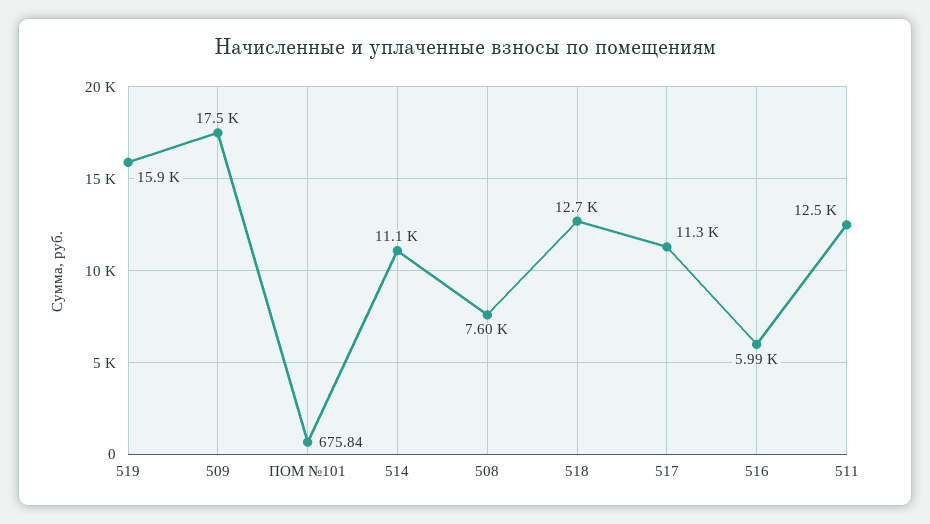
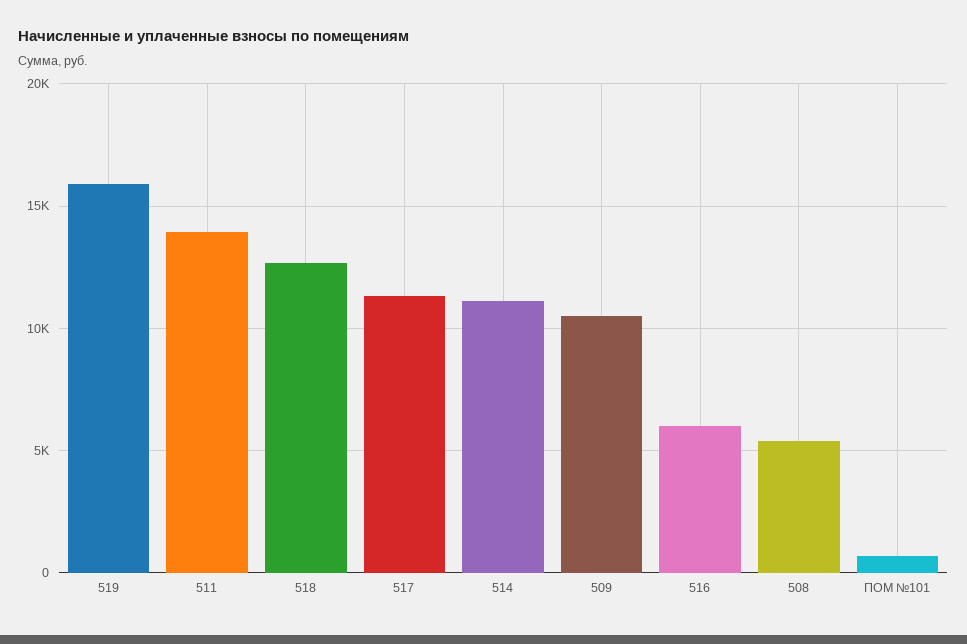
  {
    "519": 15900,
-   "509": 17500,
+   "509": 10500,
    "ПОМ №101": 675.84,
    "514": 11100,
-   "508": 7600,
+   "508": 5500,
    "518": 12700,
    "517": 11300,
    "516": 5990,
-   "511": 12500
+   "511": 14000
  }

